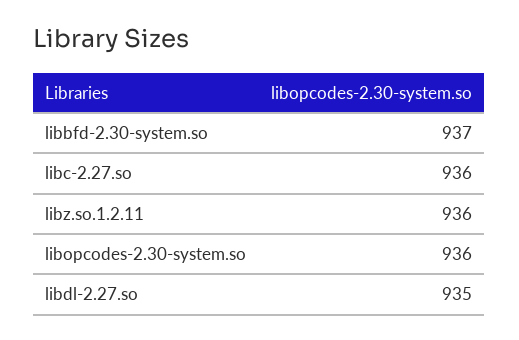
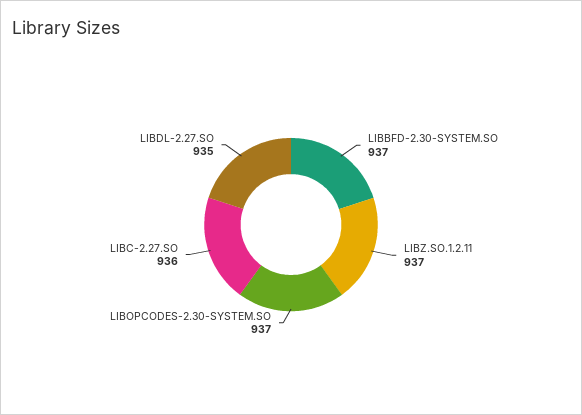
  {
    "libbfd-2.30-system.so": 937,
    "libc-2.27.so": 936,
-   "libz.so.1.2.11": 936,
+   "libz.so.1.2.11": 937,
-   "libopcodes-2.30-system.so": 936,
+   "libopcodes-2.30-system.so": 937,
    "libdl-2.27.so": 935
  }

